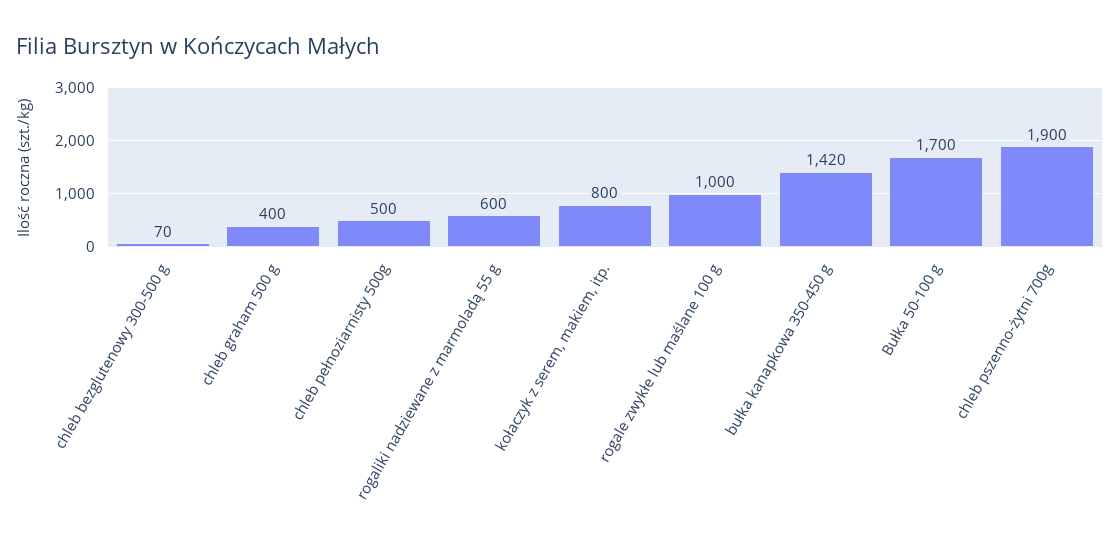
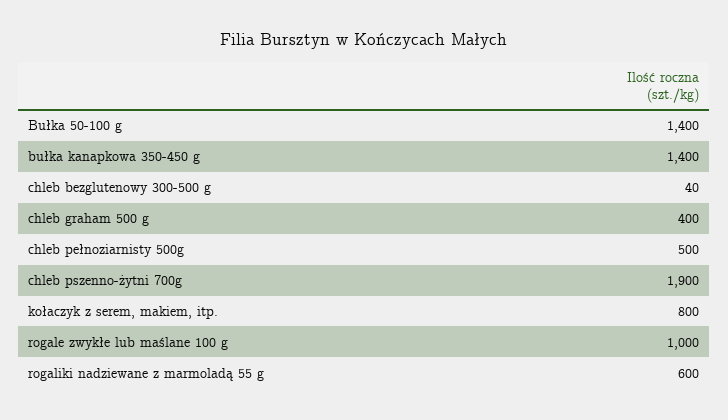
  {
-   "chleb bezglutenowy 300-500 g": 70,
+   "chleb bezglutenowy 300-500 g": 40,
    "chleb graham 500 g": 400,
    "chleb pełnoziarnisty 500g": 500,
    "rogaliki nadziewane z marmoladą 55 g": 600,
    "kołaczyk z serem, makiem, itp.": 800,
    "rogale zwykłe lub maślane 100 g": 1000,
-   "bułka kanapkowa 350-450 g": 1420,
+   "bułka kanapkowa 350-450 g": 1400,
-   "Bułka 50-100 g": 1700,
+   "Bułka 50-100 g": 1400,
    "chleb pszenno-żytni 700g": 1900
  }

